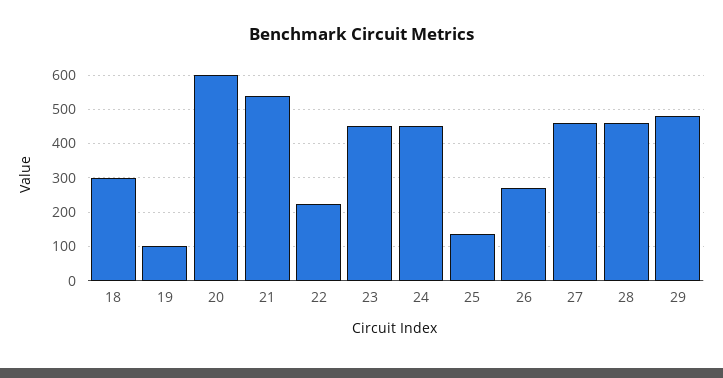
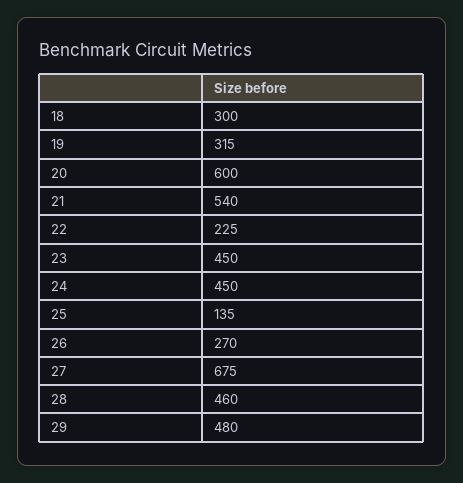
  {
    "18": 300,
-   "19": 100,
+   "19": 315,
    "20": 600,
    "21": 540,
    "22": 225,
    "23": 450,
    "24": 450,
    "25": 135,
    "26": 270,
-   "27": 460,
+   "27": 675,
    "28": 460,
    "29": 480
  }

